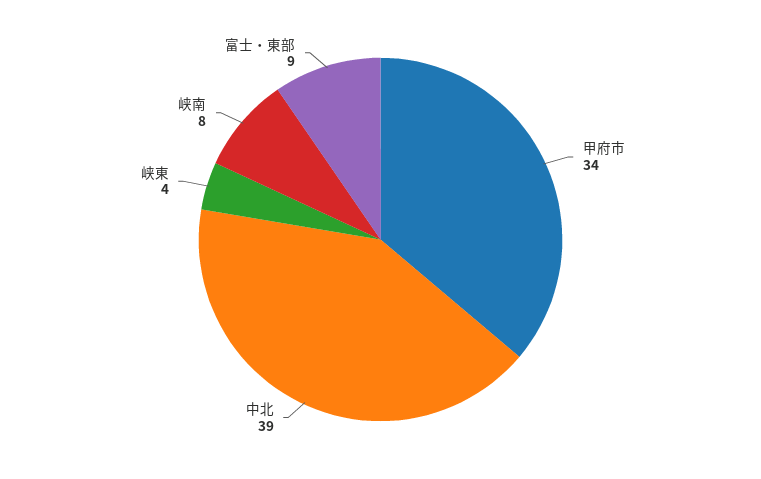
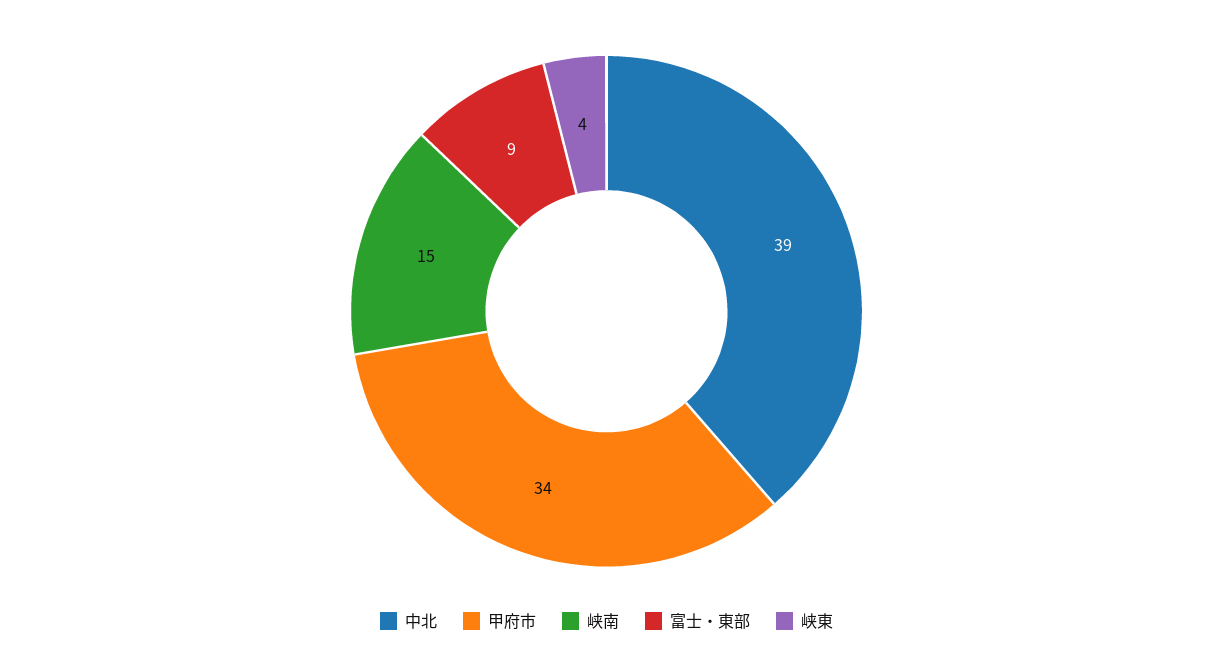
  {
    "甲府市": 34,
    "中北": 39,
    "峡東": 4,
-   "峡南": 8,
+   "峡南": 15,
    "富士・東部": 9
  }

